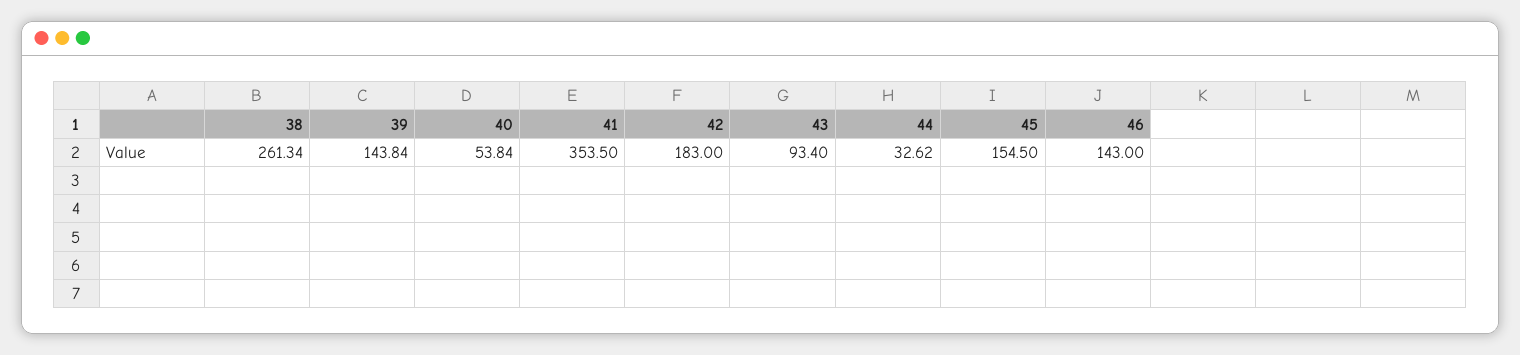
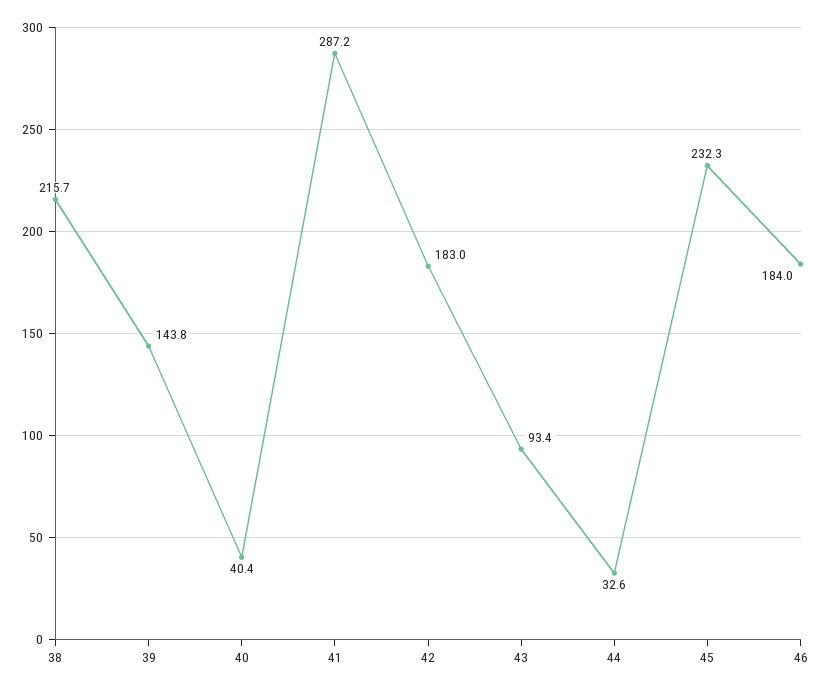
  {
-   "38": 261.34,
+   "38": 215.7,
    "39": 143.84,
-   "40": 53.84,
+   "40": 40.4,
-   "41": 353.5,
+   "41": 287.2,
    "42": 183,
    "43": 93.4,
    "44": 32.62,
-   "45": 154.5,
+   "45": 232.3,
-   "46": 143
+   "46": 184
  }

